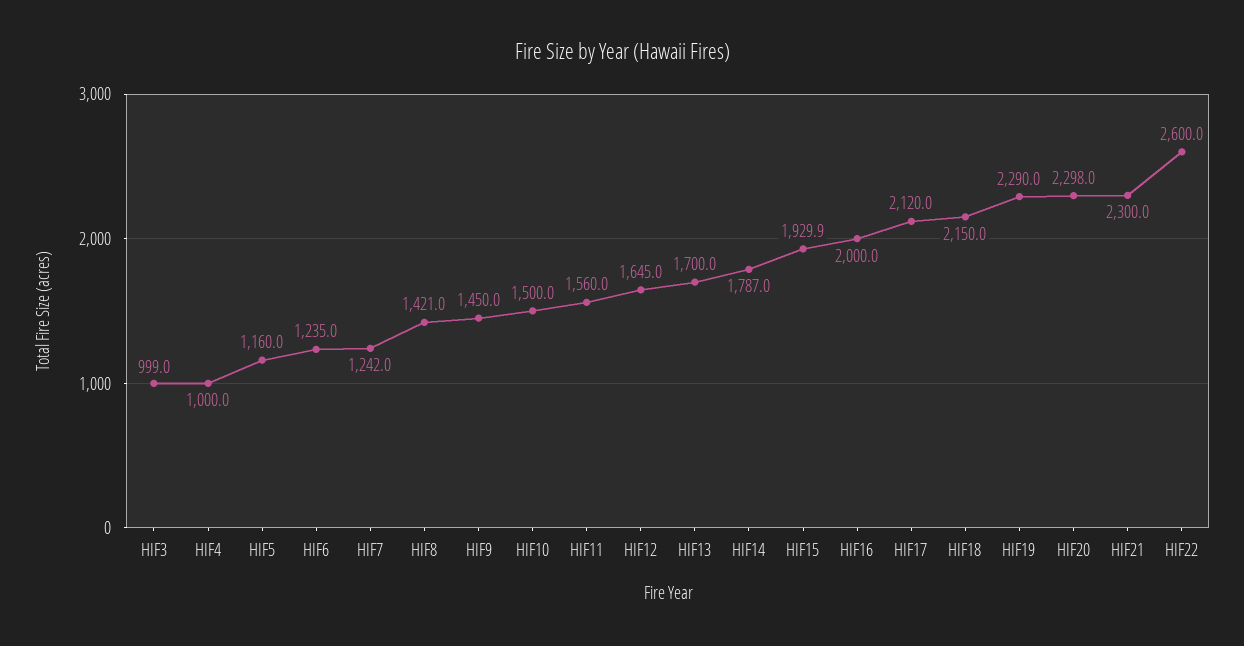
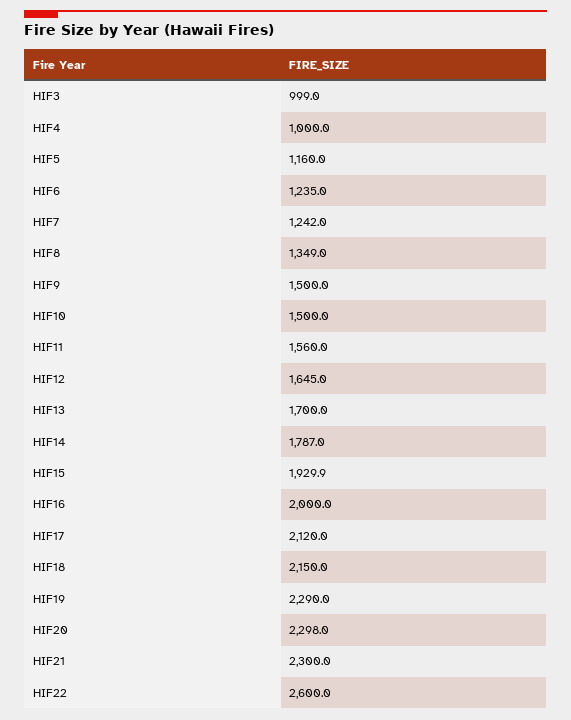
  {
    "HIF3": 999,
    "HIF4": 1000,
    "HIF5": 1160,
    "HIF6": 1235,
    "HIF7": 1242,
-   "HIF8": 1421,
+   "HIF8": 1349,
-   "HIF9": 1450,
+   "HIF9": 1500,
    "HIF10": 1500,
    "HIF11": 1560,
    "HIF12": 1645,
    "HIF13": 1700,
    "HIF14": 1787,
    "HIF15": 1929.9,
    "HIF16": 2000,
    "HIF17": 2120,
    "HIF18": 2150,
    "HIF19": 2290,
    "HIF20": 2298,
    "HIF21": 2300,
    "HIF22": 2600
  }

